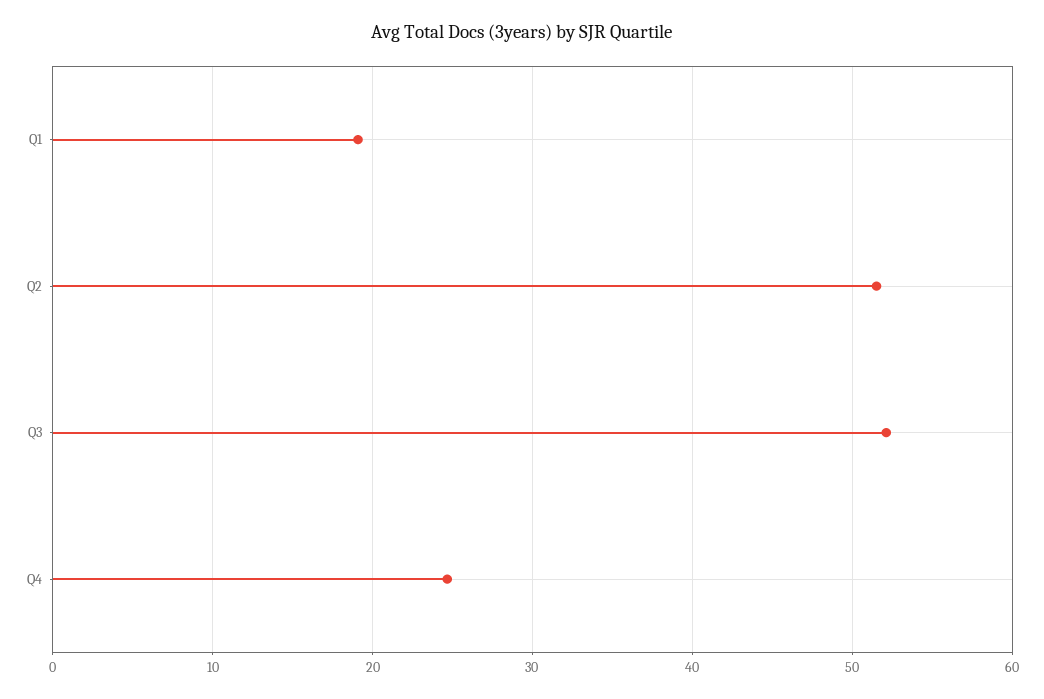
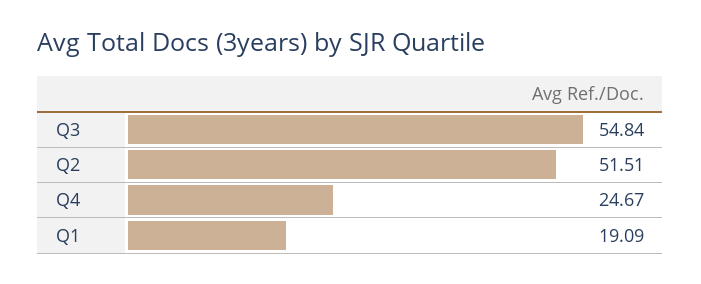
  {
    "Q1": 19.09,
    "Q2": 51.51,
-   "Q3": 52,
+   "Q3": 54.84,
    "Q4": 24.67
  }

